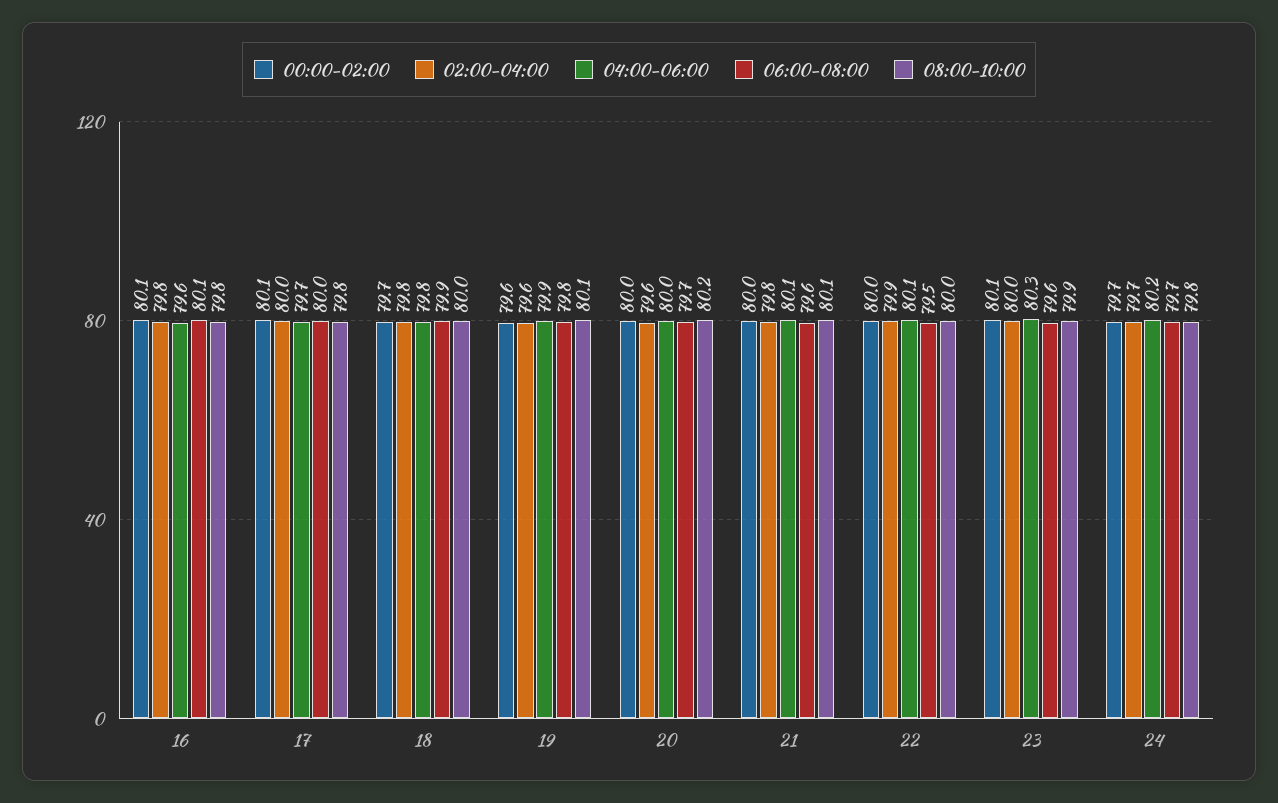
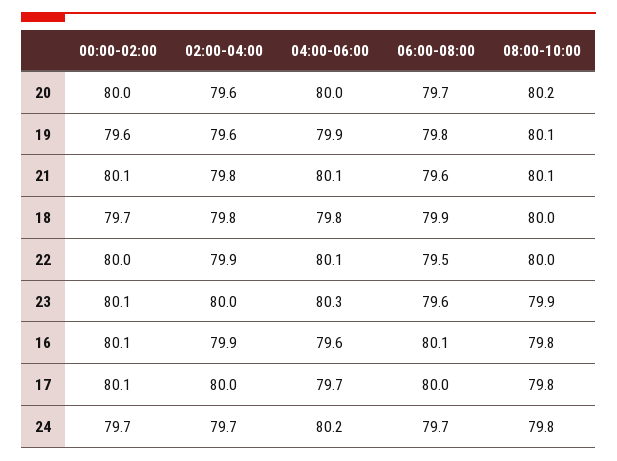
  {
    "00:00-02:00": {
      "16": 80.1,
      "17": 80.1,
      "18": 79.7,
      "19": 79.6,
      "20": 80,
-     "21": 80,
+     "21": 80.1,
      "22": 80,
      "23": 80.1,
      "24": 79.7
    },
    "02:00-04:00": {
-     "16": 79.8,
+     "16": 79.9,
      "17": 80,
      "18": 79.8,
      "19": 79.6,
      "20": 79.6,
      "21": 79.8,
      "22": 79.9,
      "23": 80,
      "24": 79.7
    },
    "04:00-06:00": {
      "16": 79.6,
      "17": 79.7,
      "18": 79.8,
      "19": 79.9,
      "20": 80,
      "21": 80.1,
      "22": 80.1,
      "23": 80.3,
      "24": 80.2
    },
    "06:00-08:00": {
      "16": 80.1,
      "17": 80,
      "18": 79.9,
      "19": 79.8,
      "20": 79.7,
      "21": 79.6,
      "22": 79.5,
      "23": 79.6,
      "24": 79.7
    },
    "08:00-10:00": {
      "16": 79.8,
      "17": 79.8,
      "18": 80,
      "19": 80.1,
      "20": 80.2,
      "21": 80.1,
      "22": 80,
      "23": 79.9,
      "24": 79.8
    }
  }

